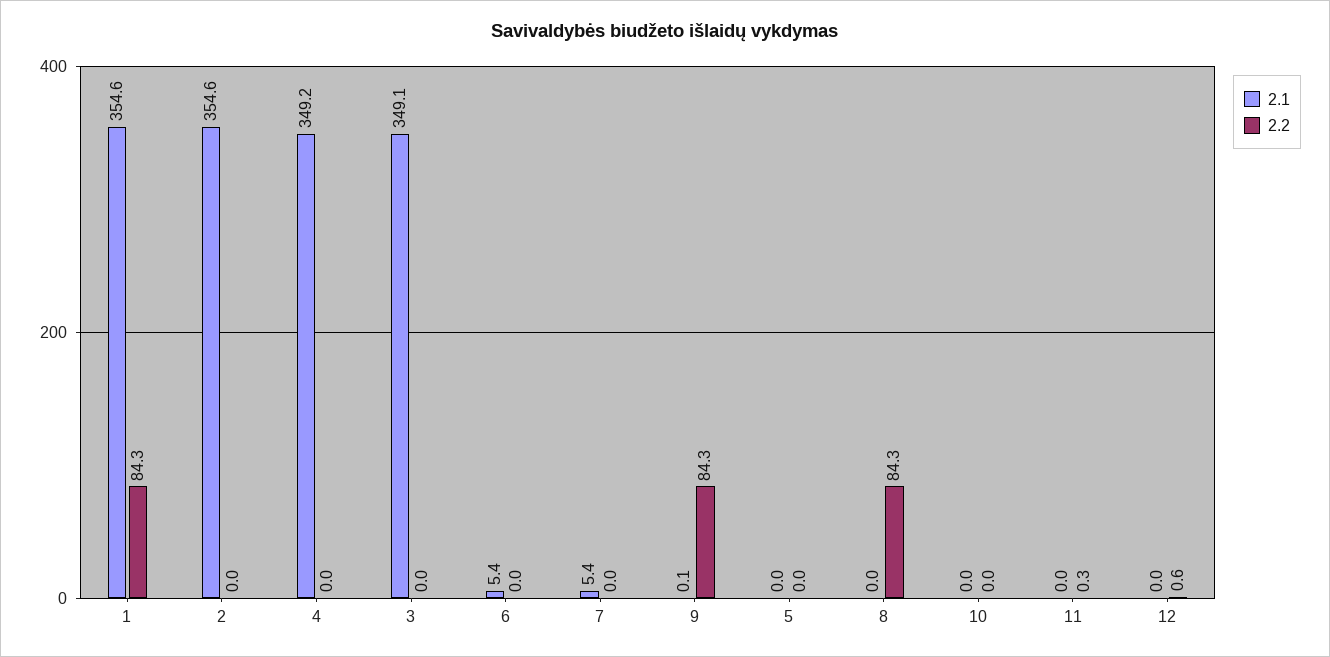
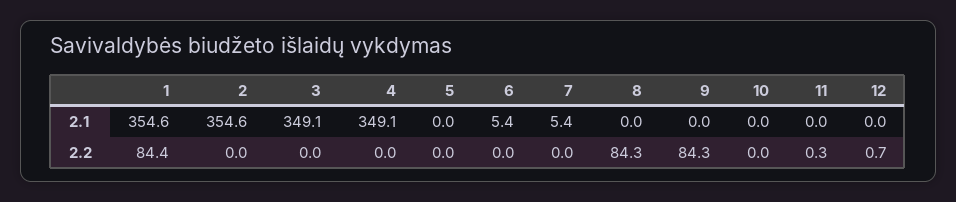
  {
    "2.1": {
      "1": 354.6,
      "2": 354.6,
-     "4": 349.2,
+     "4": 349.1,
      "3": 349.1,
      "6": 5.4,
      "7": 5.4,
-     "9": 0.1,
+     "9": 0,
      "5": 0,
      "8": 0,
      "10": 0,
      "11": 0,
      "12": 0
    },
    "2.2": {
-     "1": 84.3,
+     "1": 84.4,
      "2": 0,
      "4": 0,
      "3": 0,
      "6": 0,
      "7": 0,
      "9": 84.3,
      "5": 0,
      "8": 84.3,
      "10": 0,
      "11": 0.3,
-     "12": 0.6
+     "12": 0.7
    }
  }

